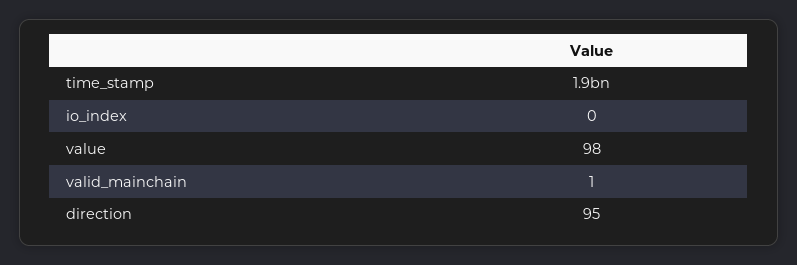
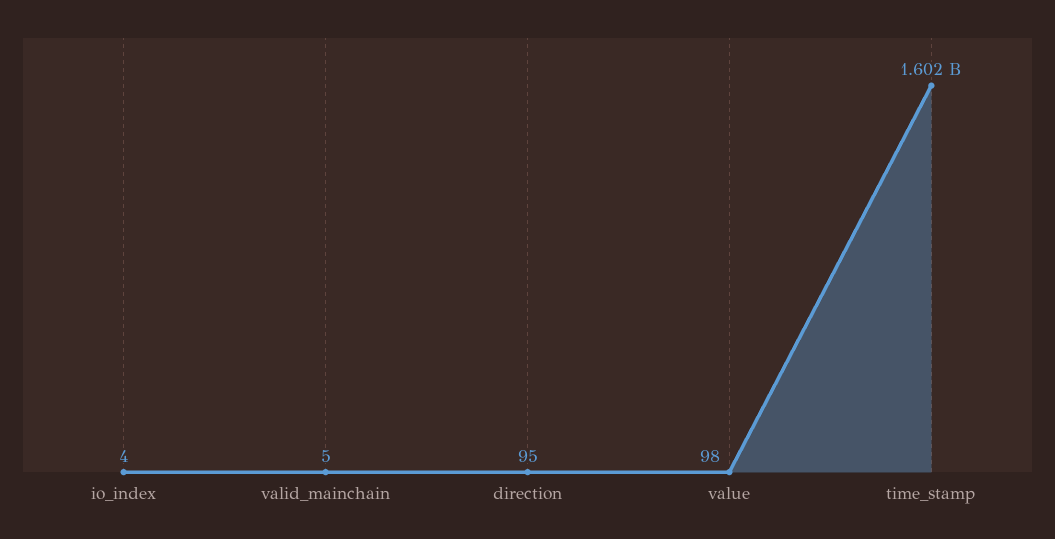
  {
-   "time_stamp": 1900000000,
+   "time_stamp": 1602000000,
-   "io_index": 0,
+   "io_index": 4,
    "value": 98,
-   "valid_mainchain": 1,
+   "valid_mainchain": 5,
    "direction": 95
  }

